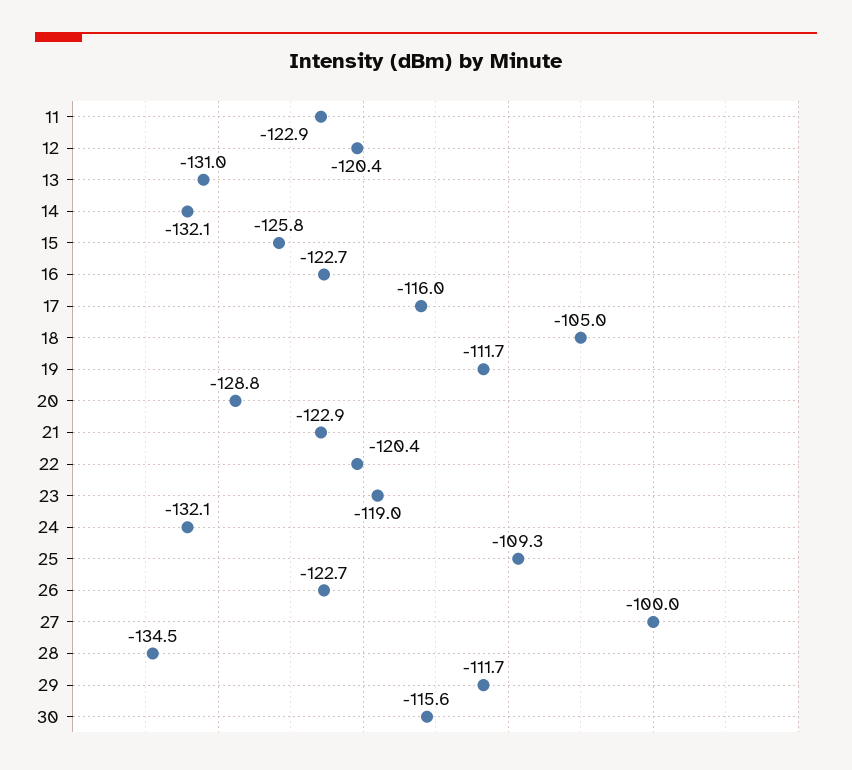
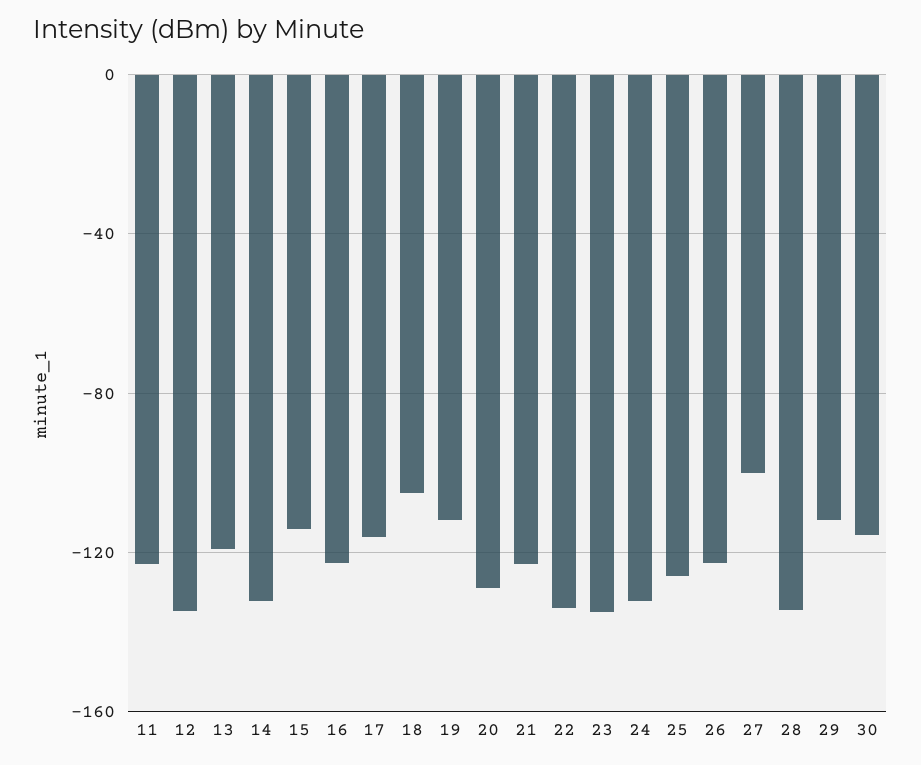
  {
    "11": -122.9,
-   "12": -120.4,
+   "12": -135,
-   "13": -131,
+   "13": -120,
    "14": -132.1,
-   "15": -125.8,
+   "15": -115,
    "16": -122.7,
    "17": -116,
    "18": -105,
    "19": -111.7,
    "20": -128.8,
    "21": -122.9,
-   "22": -120.4,
+   "22": -135,
-   "23": -119,
+   "23": -135,
    "24": -132.1,
-   "25": -109.3,
+   "25": -125,
    "26": -122.7,
    "27": -100,
    "28": -134.5,
    "29": -111.7,
    "30": -115.6
  }

